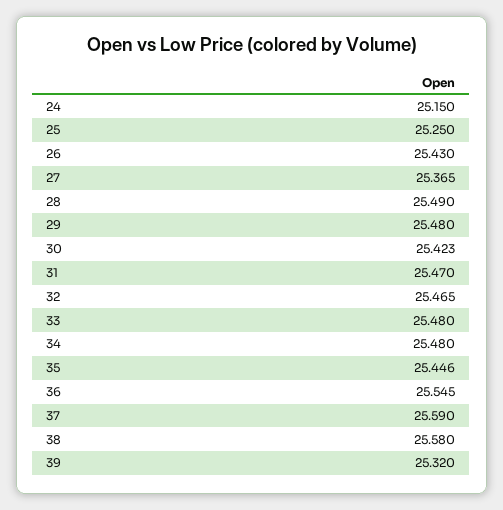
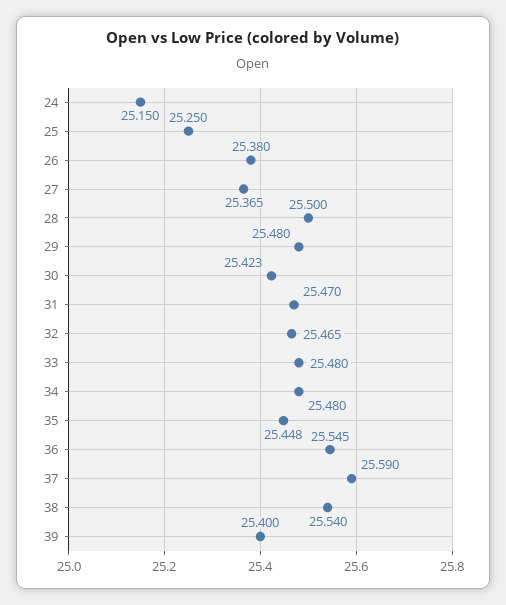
  {
    "24": 25.15,
    "25": 25.25,
-   "26": 25.43,
+   "26": 25.38,
    "27": 25.365,
-   "28": 25.49,
+   "28": 25.5,
    "29": 25.48,
    "30": 25.423,
    "31": 25.47,
    "32": 25.465,
    "33": 25.48,
    "34": 25.48,
-   "35": 25.446,
+   "35": 25.448,
    "36": 25.545,
    "37": 25.59,
-   "38": 25.58,
+   "38": 25.54,
-   "39": 25.32
+   "39": 25.4
  }

